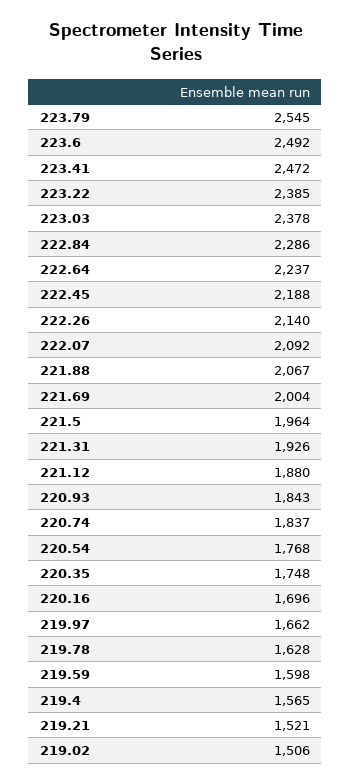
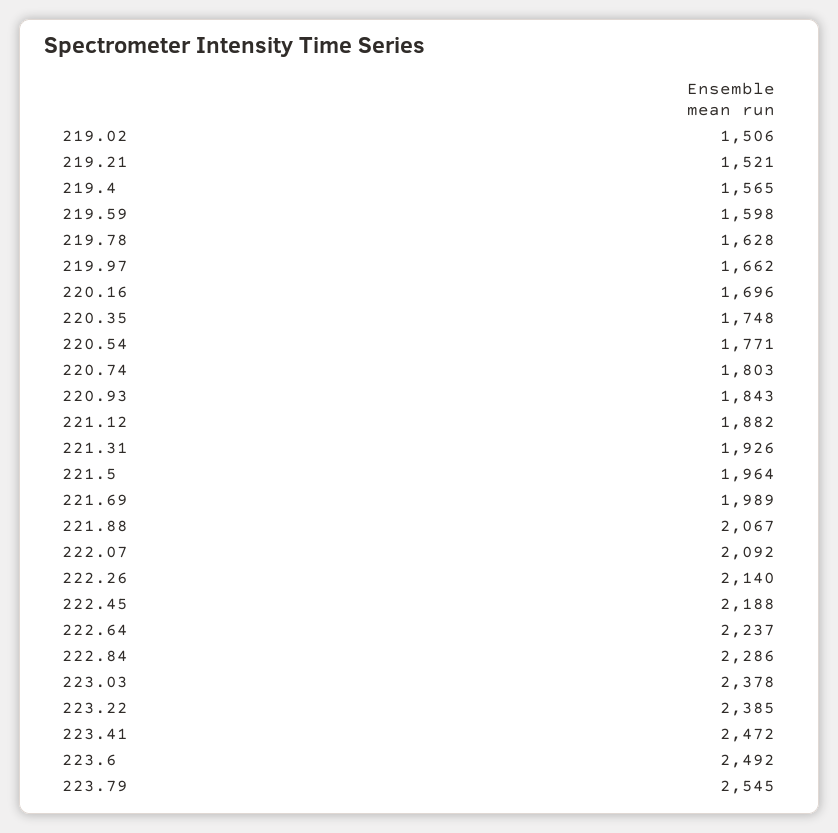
  {
    "223.79": 2545,
    "223.6": 2492,
    "223.41": 2472,
    "223.22": 2385,
    "223.03": 2378,
    "222.84": 2286,
    "222.64": 2237,
    "222.45": 2188,
    "222.26": 2140,
    "222.07": 2092,
    "221.88": 2067,
-   "221.69": 2004,
+   "221.69": 1989,
    "221.5": 1964,
    "221.31": 1926,
-   "221.12": 1880,
+   "221.12": 1882,
    "220.93": 1843,
-   "220.74": 1837,
+   "220.74": 1803,
-   "220.54": 1768,
+   "220.54": 1771,
    "220.35": 1748,
    "220.16": 1696,
    "219.97": 1662,
    "219.78": 1628,
    "219.59": 1598,
    "219.4": 1565,
    "219.21": 1521,
    "219.02": 1506
  }

